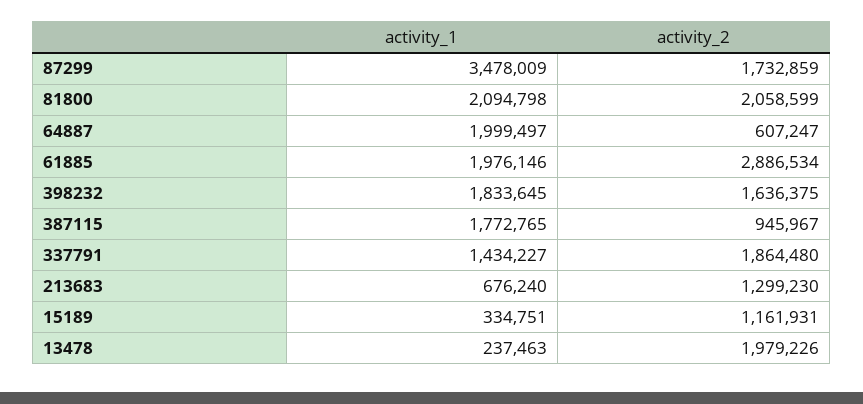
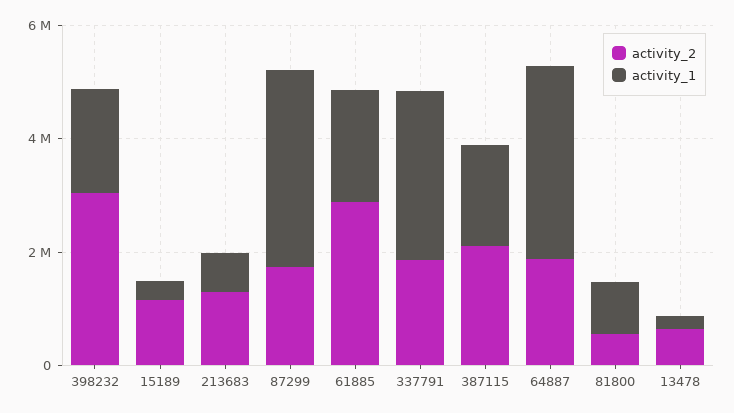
  {
    "activity_1": {
      "87299": 3478009,
-     "81800": 2094798,
+     "81800": 1000000,
-     "64887": 1999497,
+     "64887": 3500000,
      "61885": 1976146,
      "398232": 1833645,
      "387115": 1772765,
-     "337791": 1434227,
+     "337791": 3000000,
      "213683": 676240,
      "15189": 334751,
      "13478": 237463
    },
    "activity_2": {
      "87299": 1732859,
-     "81800": 2058599,
+     "81800": 500000,
-     "64887": 607247,
+     "64887": 2000000,
      "61885": 2886534,
-     "398232": 1636375,
+     "398232": 3000000,
-     "387115": 945967,
+     "387115": 2000000,
      "337791": 1864480,
      "213683": 1299230,
      "15189": 1161931,
-     "13478": 1979226
+     "13478": 500000
    }
  }

